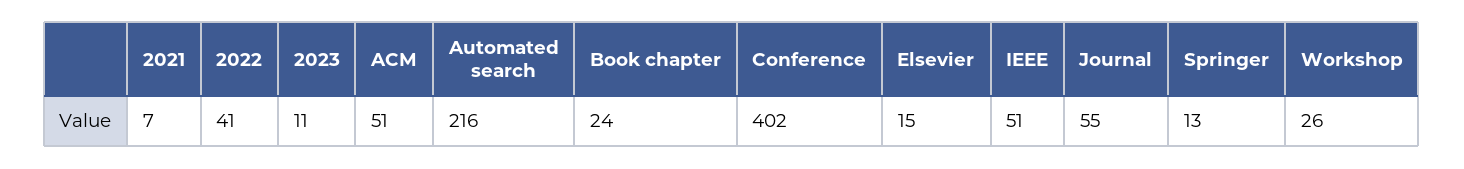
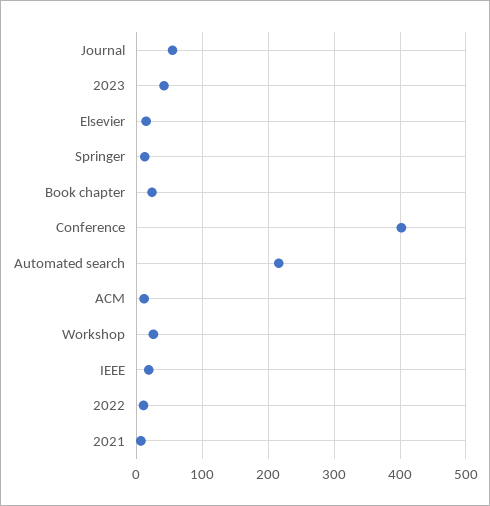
  {
    "2021": 7,
-   "2022": 41,
+   "2022": 10,
-   "2023": 11,
+   "2023": 40,
-   "ACM": 51,
+   "ACM": 10,
    "Automated search": 216,
    "Book chapter": 24,
    "Conference": 402,
    "Elsevier": 15,
-   "IEEE": 51,
+   "IEEE": 20,
    "Journal": 55,
    "Springer": 13,
    "Workshop": 26
  }

